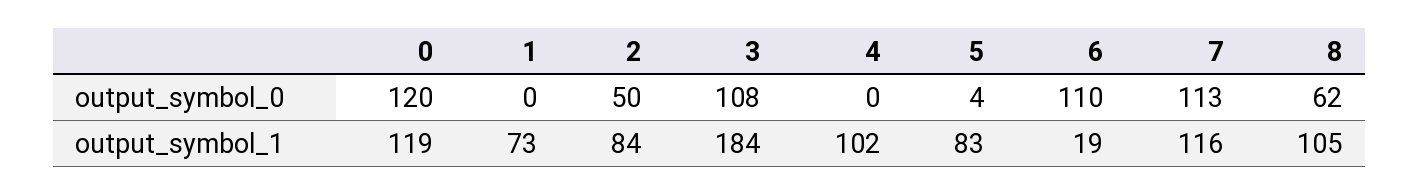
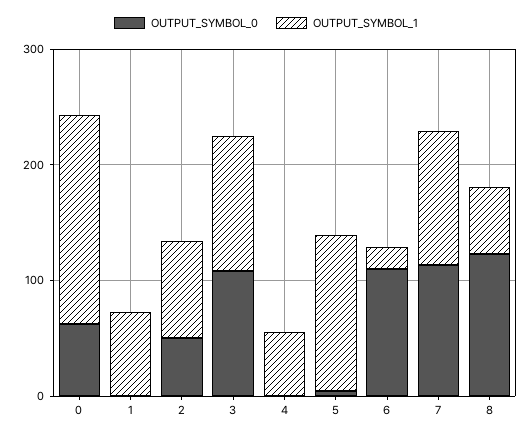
  {
    "output_symbol_0": {
-     "0": 120,
+     "0": 60,
      "1": 0,
      "2": 50,
      "3": 108,
      "4": 0,
      "5": 4,
      "6": 110,
      "7": 113,
-     "8": 62
+     "8": 120
    },
    "output_symbol_1": {
-     "0": 119,
+     "0": 180,
      "1": 73,
      "2": 84,
-     "3": 184,
+     "3": 120,
-     "4": 102,
+     "4": 60,
-     "5": 83,
+     "5": 140,
      "6": 19,
      "7": 116,
-     "8": 105
+     "8": 60
    }
  }

